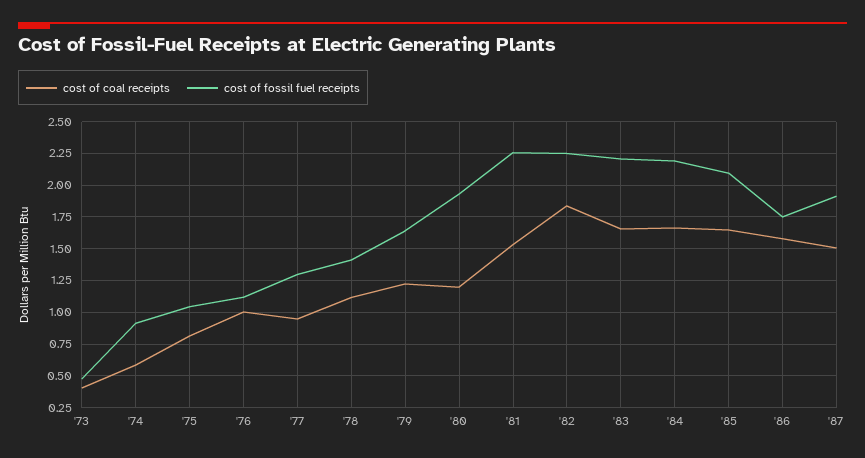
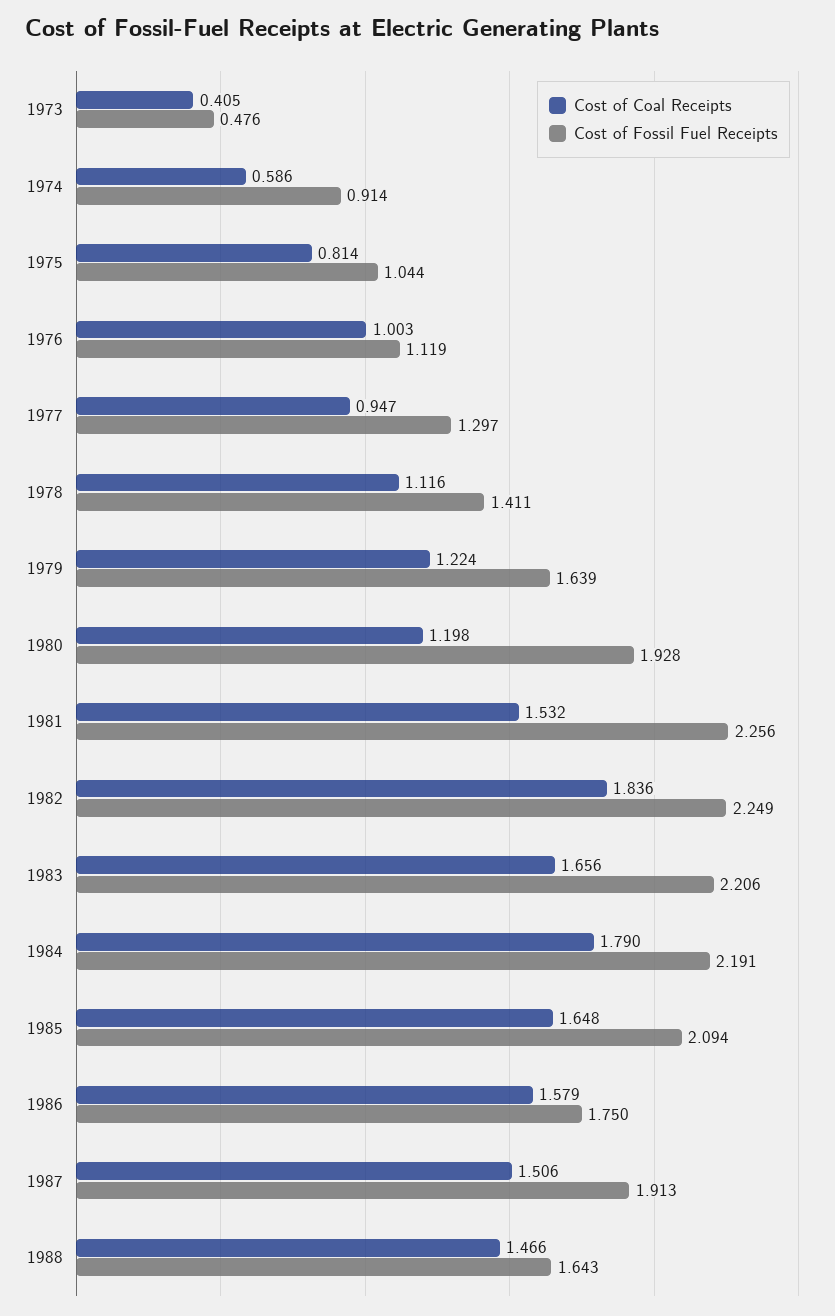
  {
    "cost of coal receipts": {
      "'73": 0.405,
      "'74": 0.586,
      "'75": 0.814,
      "'76": 1.003,
      "'77": 0.947,
      "'78": 1.116,
      "'79": 1.224,
      "'80": 1.198,
      "'81": 1.532,
      "'82": 1.836,
      "'83": 1.656,
-     "'84": 1.65,
+     "'84": 1.79,
      "'85": 1.648,
      "'86": 1.579,
-     "'87": 1.506
+     "'87": 1.506,
+     "1988": 1.466
    },
    "cost of fossil fuel receipts": {
      "'73": 0.476,
      "'74": 0.914,
      "'75": 1.044,
      "'76": 1.119,
      "'77": 1.297,
      "'78": 1.411,
      "'79": 1.639,
      "'80": 1.928,
      "'81": 2.256,
      "'82": 2.249,
      "'83": 2.206,
      "'84": 2.191,
      "'85": 2.094,
      "'86": 1.75,
-     "'87": 1.913
+     "'87": 1.913,
+     "1988": 1.643
    }
  }

